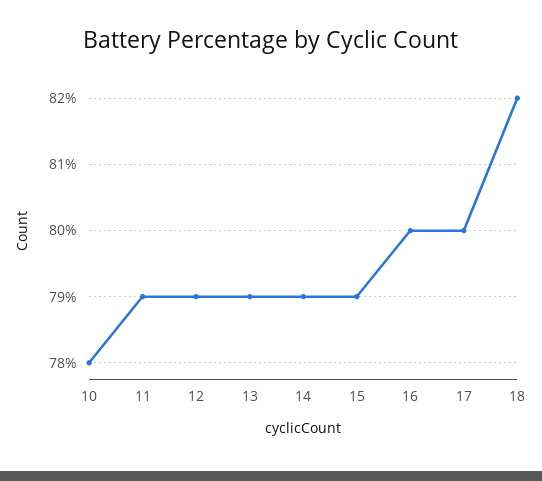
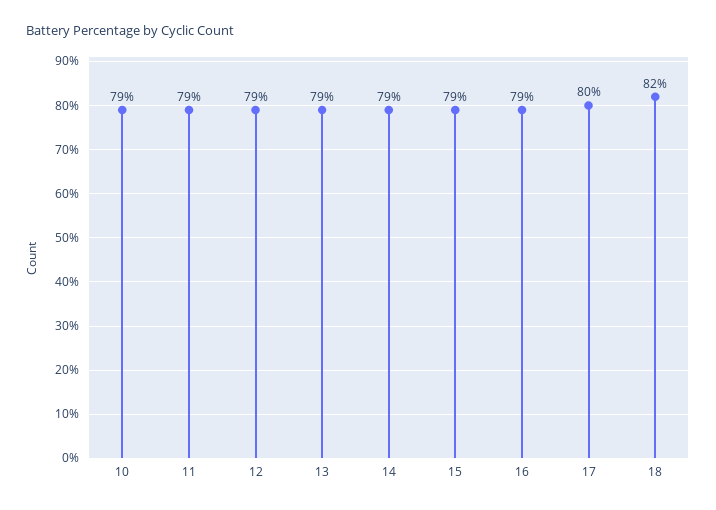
  {
-   "10": 78,
+   "10": 79,
    "11": 79,
    "12": 79,
    "13": 79,
    "14": 79,
    "15": 79,
-   "16": 80,
+   "16": 79,
    "17": 80,
    "18": 82
  }

